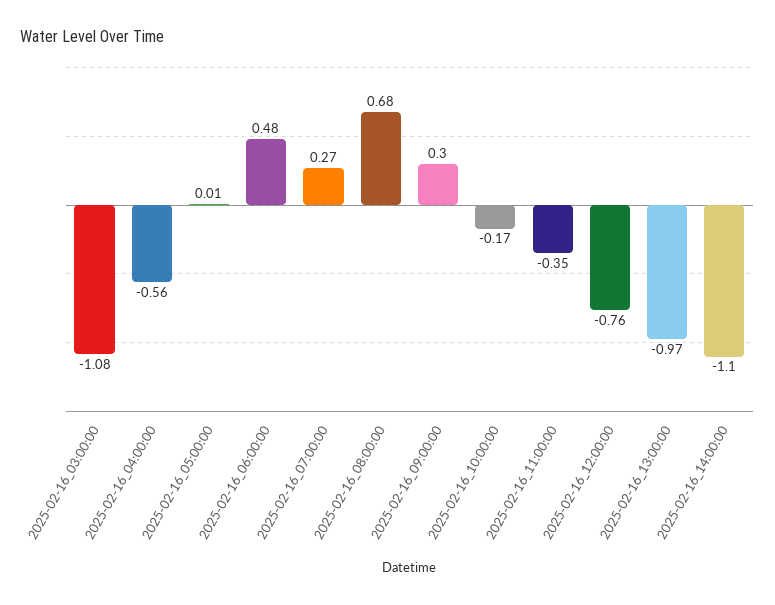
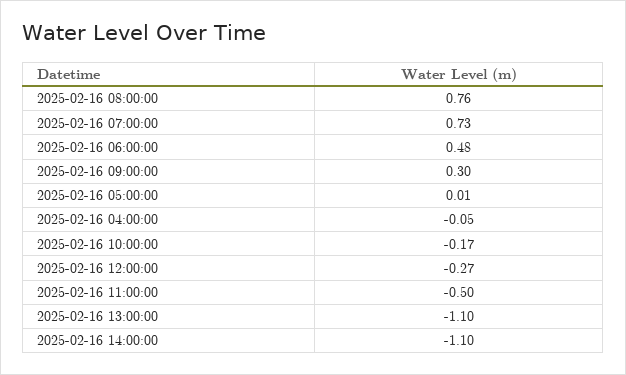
  {
-   "2025-02-16_03:00:00": -1.08,
-   "2025-02-16_04:00:00": -0.56,
+   "2025-02-16_04:00:00": -0.05,
    "2025-02-16_05:00:00": 0.01,
    "2025-02-16_06:00:00": 0.48,
-   "2025-02-16_07:00:00": 0.27,
+   "2025-02-16_07:00:00": 0.73,
-   "2025-02-16_08:00:00": 0.68,
+   "2025-02-16_08:00:00": 0.76,
    "2025-02-16_09:00:00": 0.3,
    "2025-02-16_10:00:00": -0.17,
-   "2025-02-16_11:00:00": -0.35,
+   "2025-02-16_11:00:00": -0.5,
-   "2025-02-16_12:00:00": -0.76,
+   "2025-02-16_12:00:00": -0.27,
-   "2025-02-16_13:00:00": -0.97,
+   "2025-02-16_13:00:00": -1.1,
    "2025-02-16_14:00:00": -1.1
  }

